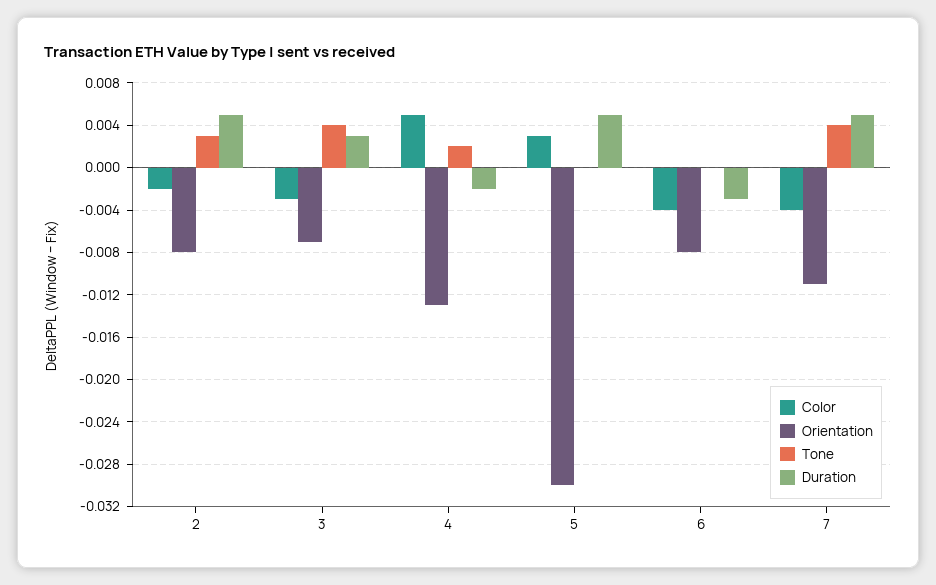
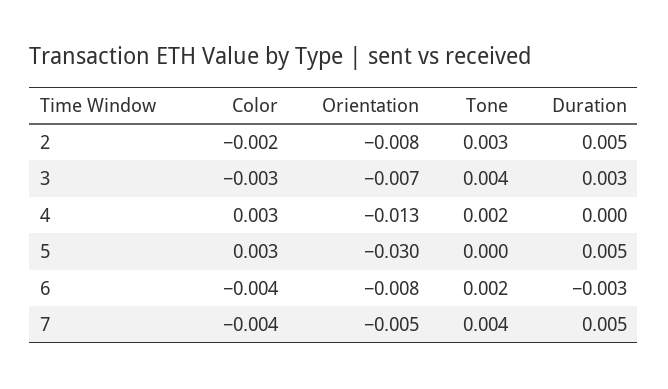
  {
    "Color": {
      "2": -0.002,
      "3": -0.003,
-     "4": 0.005,
+     "4": 0.003,
      "5": 0.003,
      "6": -0.004,
      "7": -0.004
    },
    "Orientation": {
      "2": -0.008,
      "3": -0.007,
      "4": -0.013,
      "5": -0.03,
      "6": -0.008,
-     "7": -0.011
+     "7": -0.005
    },
    "Tone": {
      "2": 0.003,
      "3": 0.004,
      "4": 0.002,
      "5": 0,
-     "6": 0,
+     "6": 0.002,
      "7": 0.004
    },
    "Duration": {
      "2": 0.005,
      "3": 0.003,
-     "4": -0.002,
+     "4": 0,
      "5": 0.005,
      "6": -0.003,
      "7": 0.005
    }
  }

